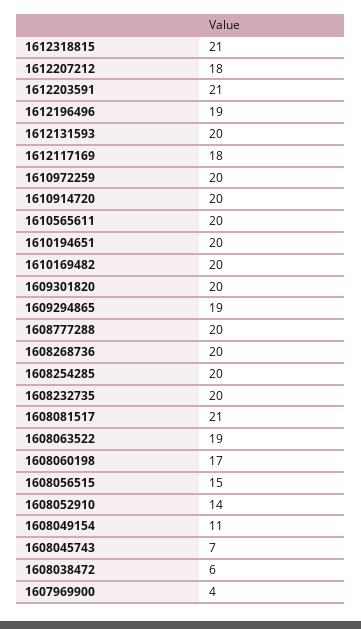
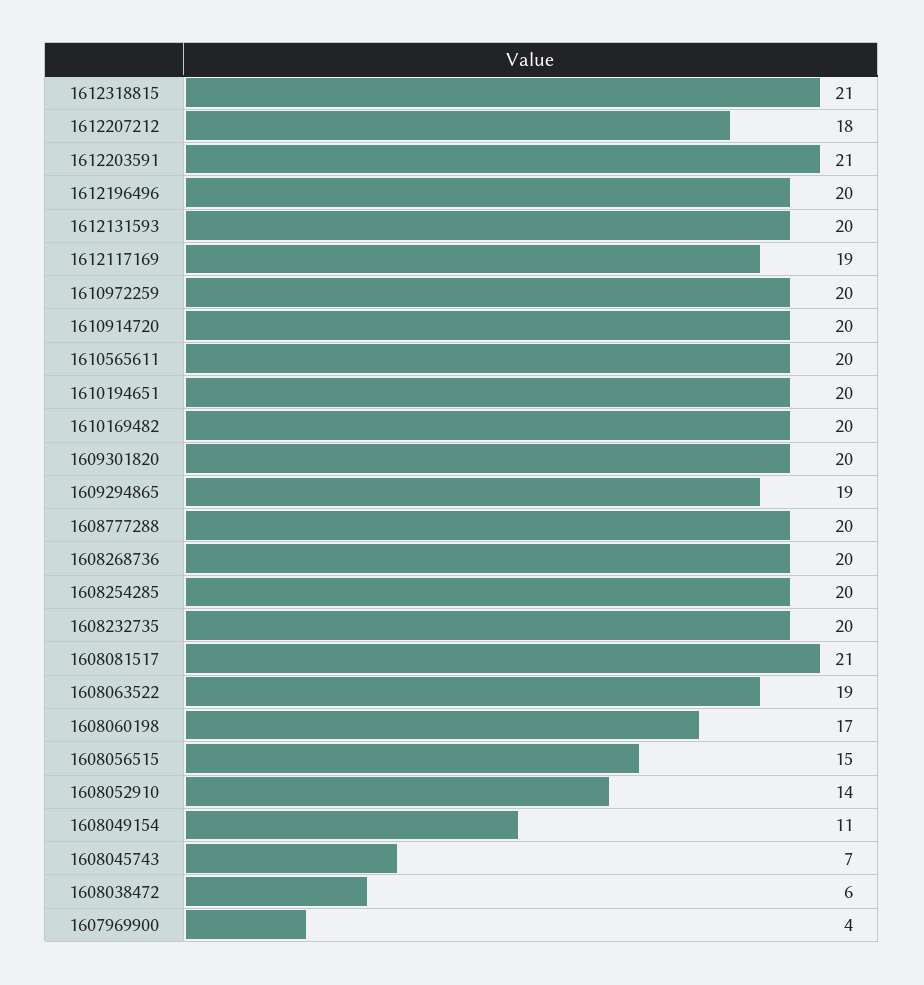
  {
    "1612318815": 21,
    "1612207212": 18,
    "1612203591": 21,
-   "1612196496": 19,
+   "1612196496": 20,
    "1612131593": 20,
-   "1612117169": 18,
+   "1612117169": 19,
    "1610972259": 20,
    "1610914720": 20,
    "1610565611": 20,
    "1610194651": 20,
    "1610169482": 20,
    "1609301820": 20,
    "1609294865": 19,
    "1608777288": 20,
    "1608268736": 20,
    "1608254285": 20,
    "1608232735": 20,
    "1608081517": 21,
    "1608063522": 19,
    "1608060198": 17,
    "1608056515": 15,
    "1608052910": 14,
    "1608049154": 11,
    "1608045743": 7,
    "1608038472": 6,
    "1607969900": 4
  }

